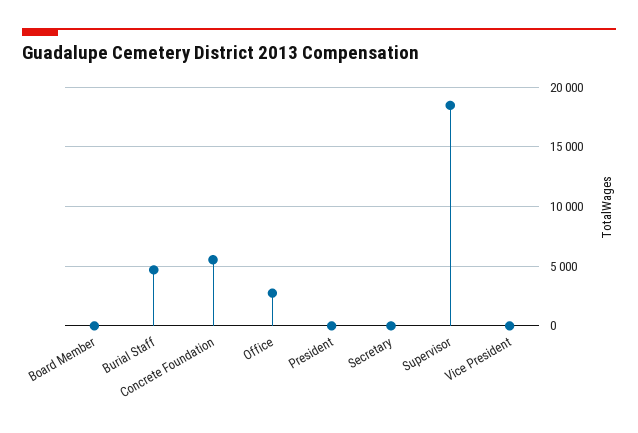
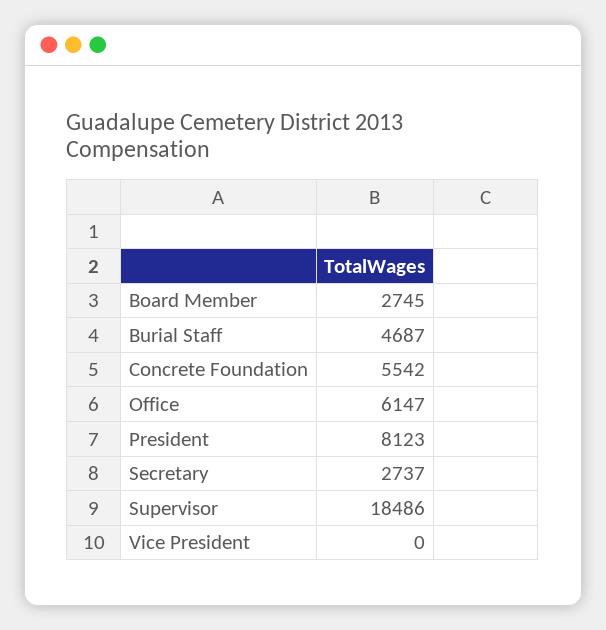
  {
-   "Board Member": 0,
+   "Board Member": 2745,
    "Burial Staff": 4687,
    "Concrete Foundation": 5542,
-   "Office": 3000,
+   "Office": 6147,
-   "President": 0,
+   "President": 8123,
-   "Secretary": 0,
+   "Secretary": 2737,
    "Supervisor": 18486,
    "Vice President": 0
  }

